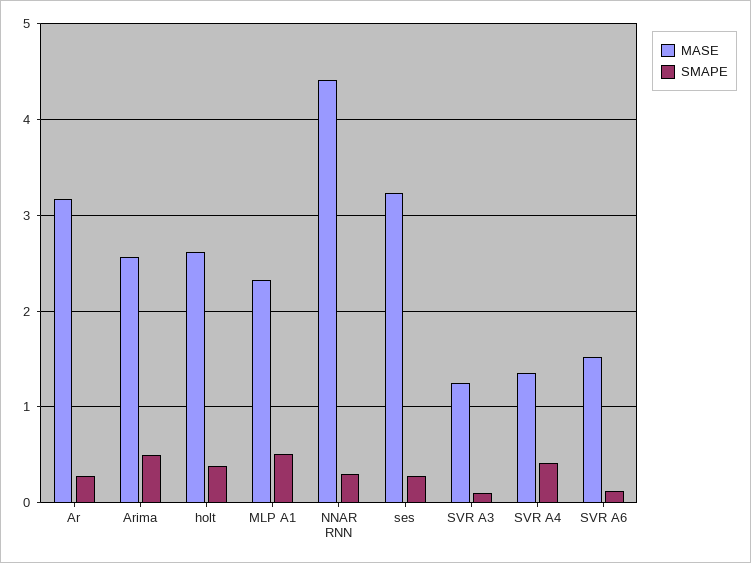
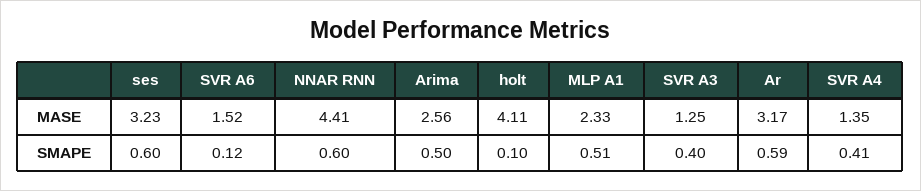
  {
    "MASE": {
      "Ar": 3.17,
      "Arima": 2.56,
-     "holt": 2.6,
+     "holt": 4.11,
      "MLP A1": 2.33,
      "NNAR RNN": 4.41,
      "ses": 3.23,
      "SVR A3": 1.25,
      "SVR A4": 1.35,
      "SVR A6": 1.52
    },
    "SMAPE": {
-     "Ar": 0.3,
+     "Ar": 0.59,
      "Arima": 0.5,
-     "holt": 0.4,
+     "holt": 0.1,
      "MLP A1": 0.51,
-     "NNAR RNN": 0.3,
+     "NNAR RNN": 0.6,
-     "ses": 0.3,
+     "ses": 0.6,
-     "SVR A3": 0.1,
+     "SVR A3": 0.4,
      "SVR A4": 0.41,
      "SVR A6": 0.12
    }
  }

